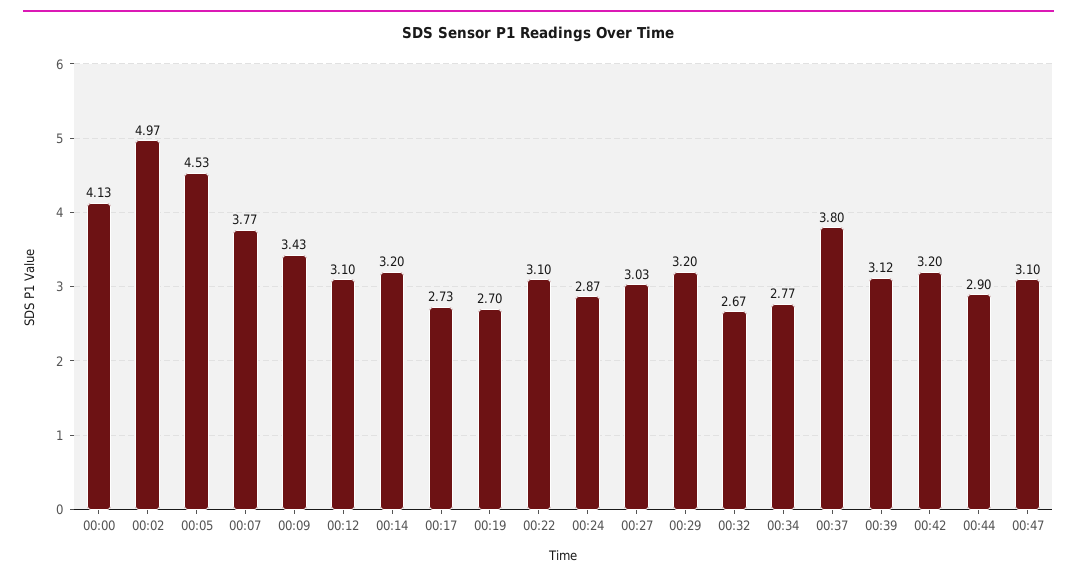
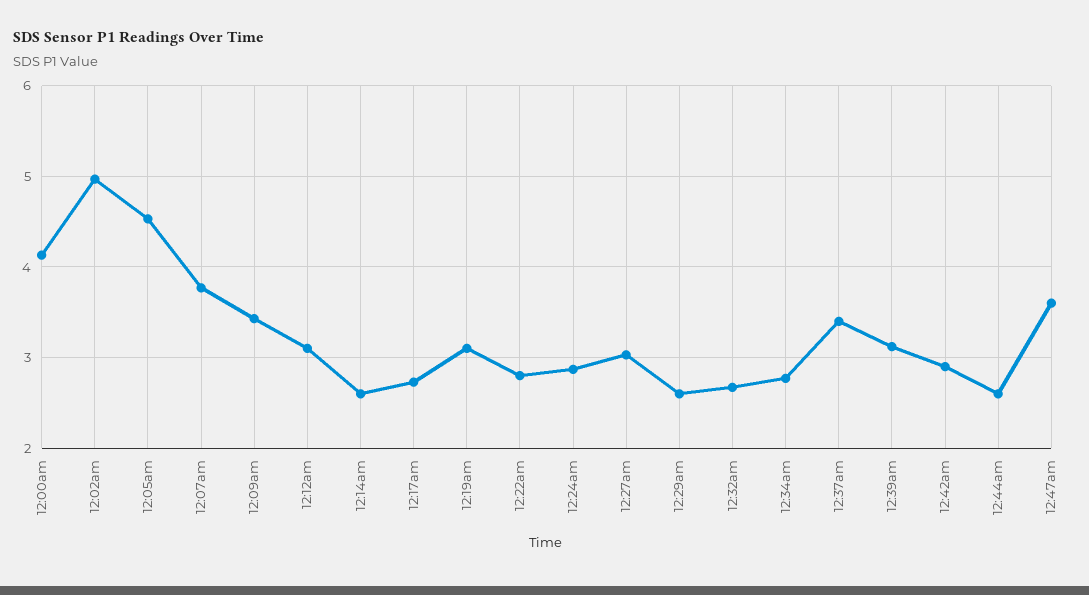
  {
    "00:00": 4.13,
    "00:02": 4.97,
    "00:05": 4.53,
    "00:07": 3.77,
    "00:09": 3.43,
    "00:12": 3.1,
-   "00:14": 3.2,
+   "00:14": 2.6,
    "00:17": 2.73,
-   "00:19": 2.7,
+   "00:19": 3.1,
-   "00:22": 3.1,
+   "00:22": 2.8,
    "00:24": 2.87,
    "00:27": 3.03,
-   "00:29": 3.2,
+   "00:29": 2.6,
    "00:32": 2.67,
    "00:34": 2.77,
-   "00:37": 3.8,
+   "00:37": 3.4,
    "00:39": 3.12,
-   "00:42": 3.2,
+   "00:42": 2.9,
-   "00:44": 2.9,
+   "00:44": 2.6,
-   "00:47": 3.1
+   "00:47": 3.6
  }

